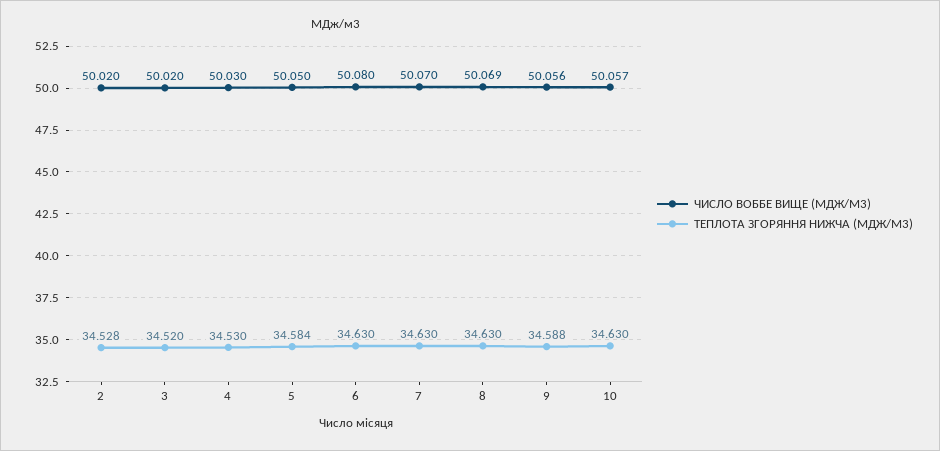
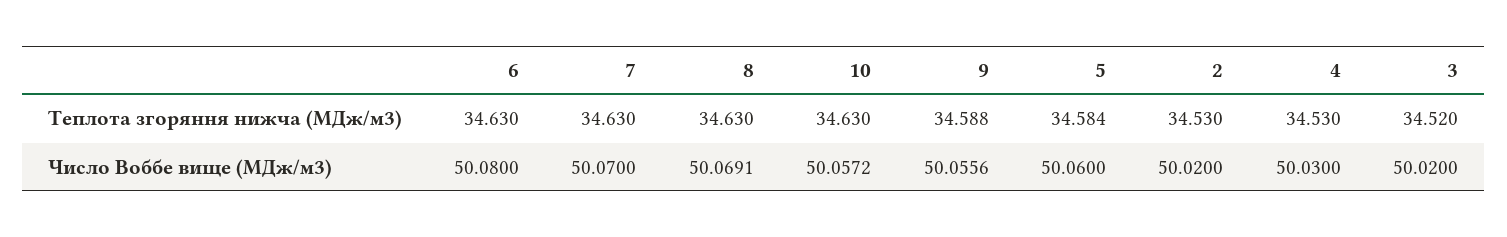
  {
    "ЧИСЛО ВОББЕ ВИЩЕ (МДЖ/М3)": {
      "2": 50.02,
      "3": 50.02,
      "4": 50.03,
-     "5": 50.05,
+     "5": 50.06,
      "6": 50.08,
      "7": 50.07,
      "8": 50.0691,
      "9": 50.0556,
      "10": 50.0572
    },
    "ТЕПЛОТА ЗГОРЯННЯ НИЖЧА (МДЖ/М3)": {
-     "2": 34.528,
+     "2": 34.53,
      "3": 34.52,
      "4": 34.53,
      "5": 34.584,
      "6": 34.63,
      "7": 34.63,
      "8": 34.63,
      "9": 34.588,
      "10": 34.63
    }
  }

